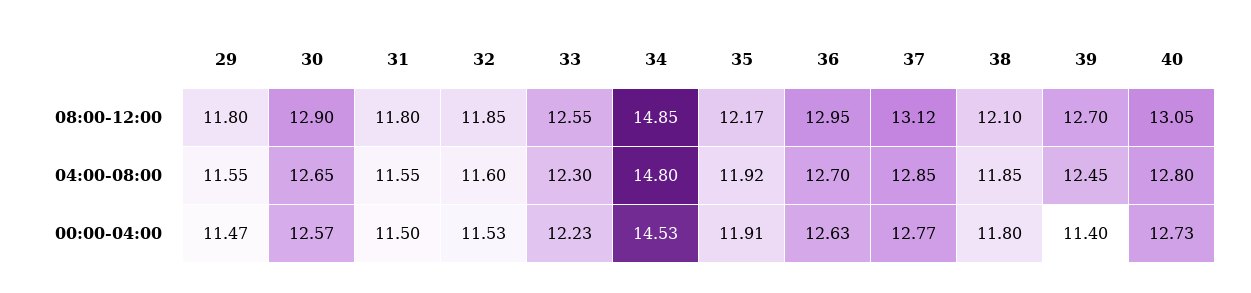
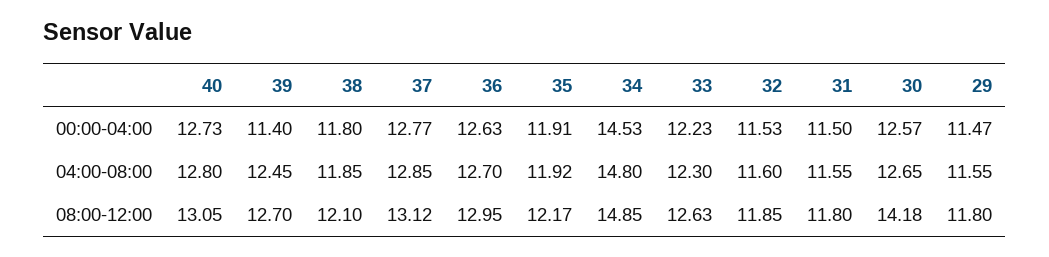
  {
    "29": {
      "08:00-12:00": 11.8,
      "04:00-08:00": 11.55,
      "00:00-04:00": 11.47
    },
    "30": {
-     "08:00-12:00": 12.9,
+     "08:00-12:00": 14.18,
      "04:00-08:00": 12.65,
      "00:00-04:00": 12.57
    },
    "31": {
      "08:00-12:00": 11.8,
      "04:00-08:00": 11.55,
      "00:00-04:00": 11.5
    },
    "32": {
      "08:00-12:00": 11.85,
      "04:00-08:00": 11.6,
      "00:00-04:00": 11.53
    },
    "33": {
-     "08:00-12:00": 12.55,
+     "08:00-12:00": 12.63,
      "04:00-08:00": 12.3,
      "00:00-04:00": 12.23
    },
    "34": {
      "08:00-12:00": 14.85,
      "04:00-08:00": 14.8,
      "00:00-04:00": 14.53
    },
    "35": {
      "08:00-12:00": 12.17,
      "04:00-08:00": 11.92,
      "00:00-04:00": 11.91
    },
    "36": {
      "08:00-12:00": 12.95,
      "04:00-08:00": 12.7,
      "00:00-04:00": 12.63
    },
    "37": {
      "08:00-12:00": 13.12,
      "04:00-08:00": 12.85,
      "00:00-04:00": 12.77
    },
    "38": {
      "08:00-12:00": 12.1,
      "04:00-08:00": 11.85,
      "00:00-04:00": 11.8
    },
    "39": {
      "08:00-12:00": 12.7,
      "04:00-08:00": 12.45,
      "00:00-04:00": 11.4
    },
    "40": {
      "08:00-12:00": 13.05,
      "04:00-08:00": 12.8,
      "00:00-04:00": 12.73
    }
  }

